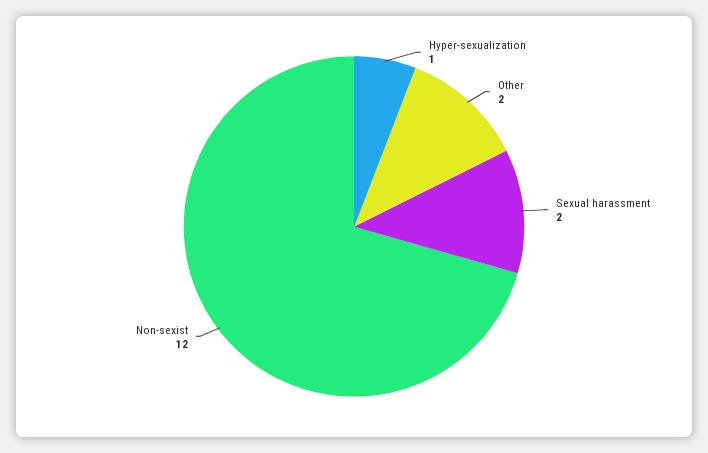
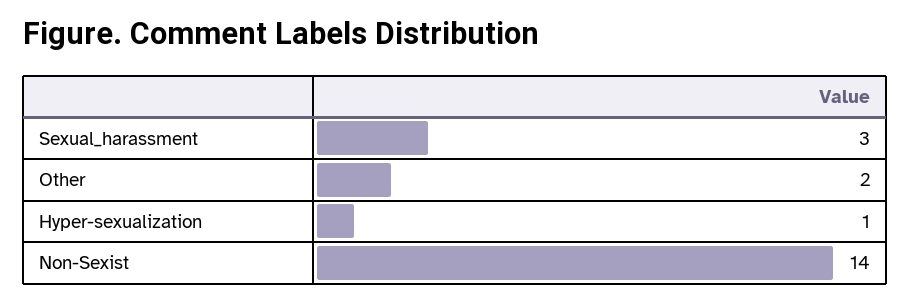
  {
    "Hyper-sexualization": 1,
    "Other": 2,
-   "Sexual harassment": 2,
+   "Sexual harassment": 3,
-   "Non-sexist": 12
+   "Non-sexist": 14
  }

